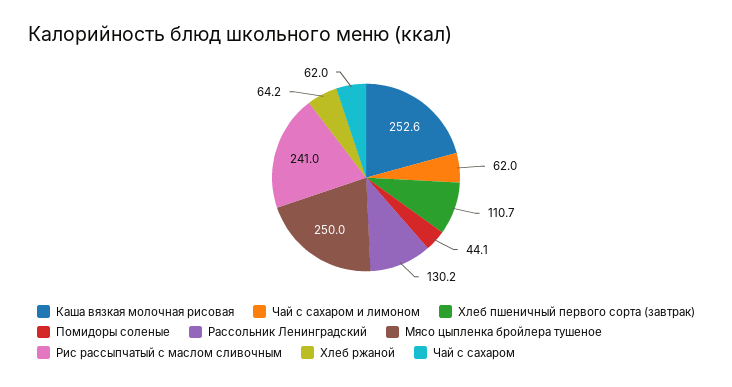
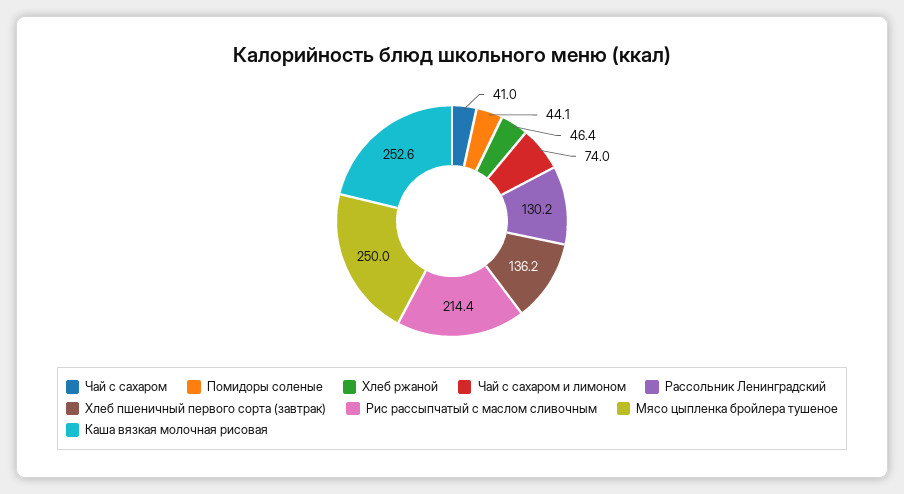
  {
    "Каша вязкая молочная рисовая": 252.6,
-   "Чай с сахаром и лимоном": 62,
+   "Чай с сахаром и лимоном": 74,
-   "Хлеб пшеничный первого сорта (завтрак)": 110.7,
+   "Хлеб пшеничный первого сорта (завтрак)": 136.2,
    "Помидоры соленые": 44.1,
    "Рассольник Ленинградский": 130.2,
    "Мясо цыпленка бройлера тушеное": 250,
-   "Рис рассыпчатый с маслом сливочным": 241,
+   "Рис рассыпчатый с маслом сливочным": 214.4,
-   "Хлеб ржаной": 64.2,
+   "Хлеб ржаной": 46.4,
-   "Чай с сахаром": 62
+   "Чай с сахаром": 41
  }

